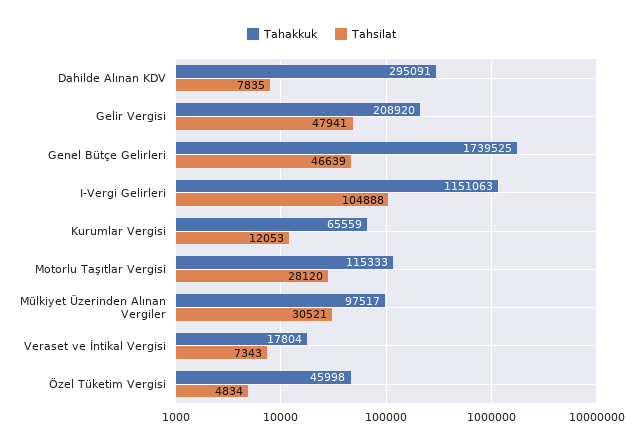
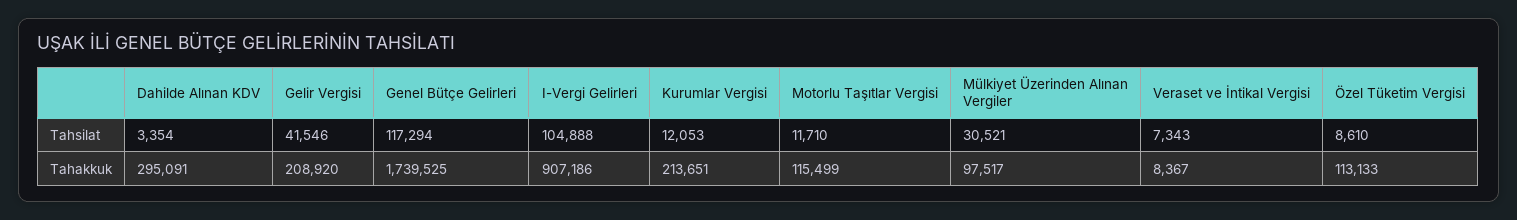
  {
    "Tahakkuk": {
      "Dahilde Alınan KDV": 295091,
      "Gelir Vergisi": 208920,
      "Genel Bütçe Gelirleri": 1739525,
-     "I-Vergi Gelirleri": 1151063,
+     "I-Vergi Gelirleri": 907186,
-     "Kurumlar Vergisi": 65559,
+     "Kurumlar Vergisi": 213651,
-     "Motorlu Taşıtlar Vergisi": 115333,
+     "Motorlu Taşıtlar Vergisi": 115499,
      "Mülkiyet Üzerinden Alınan Vergiler": 97517,
-     "Veraset ve İntikal Vergisi": 17804,
+     "Veraset ve İntikal Vergisi": 8367,
-     "Özel Tüketim Vergisi": 45998
+     "Özel Tüketim Vergisi": 113133
    },
    "Tahsilat": {
-     "Dahilde Alınan KDV": 7835,
+     "Dahilde Alınan KDV": 3354,
-     "Gelir Vergisi": 47941,
+     "Gelir Vergisi": 41546,
-     "Genel Bütçe Gelirleri": 46639,
+     "Genel Bütçe Gelirleri": 117294,
      "I-Vergi Gelirleri": 104888,
      "Kurumlar Vergisi": 12053,
-     "Motorlu Taşıtlar Vergisi": 28120,
+     "Motorlu Taşıtlar Vergisi": 11710,
      "Mülkiyet Üzerinden Alınan Vergiler": 30521,
      "Veraset ve İntikal Vergisi": 7343,
-     "Özel Tüketim Vergisi": 4834
+     "Özel Tüketim Vergisi": 8610
    }
  }

